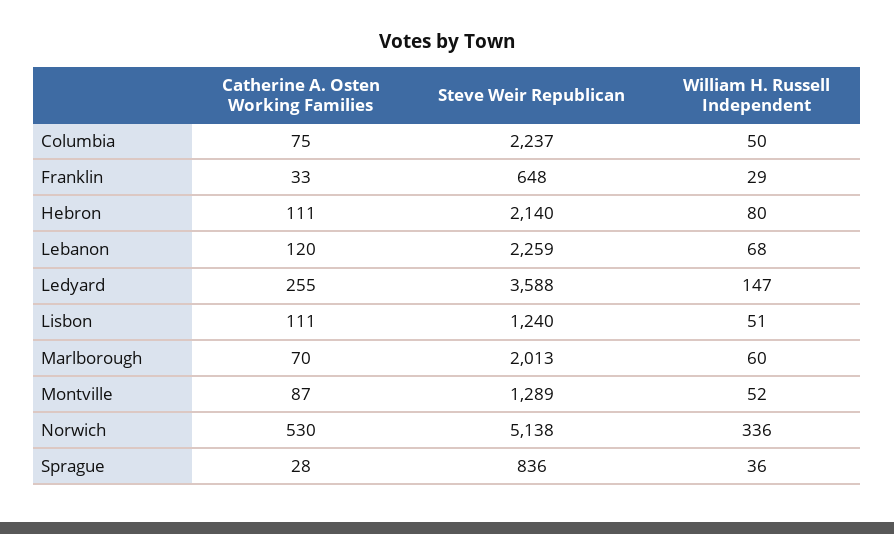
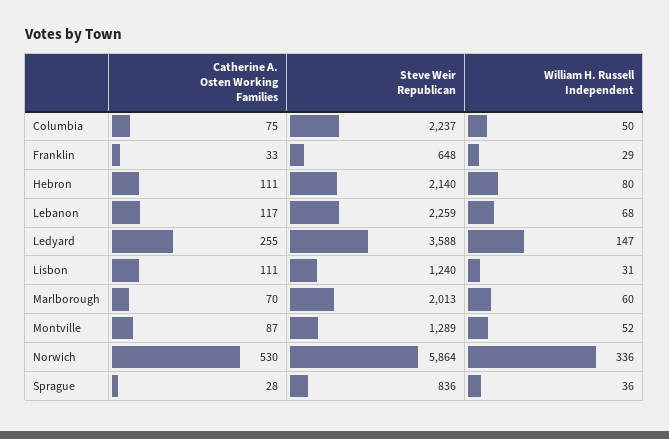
  {
    "Catherine A. Osten Working Families": {
      "Columbia": 75,
      "Franklin": 33,
      "Hebron": 111,
-     "Lebanon": 120,
+     "Lebanon": 117,
      "Ledyard": 255,
      "Lisbon": 111,
      "Marlborough": 70,
      "Montville": 87,
      "Norwich": 530,
      "Sprague": 28
    },
    "Steve Weir Republican": {
      "Columbia": 2237,
      "Franklin": 648,
      "Hebron": 2140,
      "Lebanon": 2259,
      "Ledyard": 3588,
      "Lisbon": 1240,
      "Marlborough": 2013,
      "Montville": 1289,
-     "Norwich": 5138,
+     "Norwich": 5864,
      "Sprague": 836
    },
    "William H. Russell Independent": {
      "Columbia": 50,
      "Franklin": 29,
      "Hebron": 80,
      "Lebanon": 68,
      "Ledyard": 147,
-     "Lisbon": 51,
+     "Lisbon": 31,
      "Marlborough": 60,
      "Montville": 52,
      "Norwich": 336,
      "Sprague": 36
    }
  }

